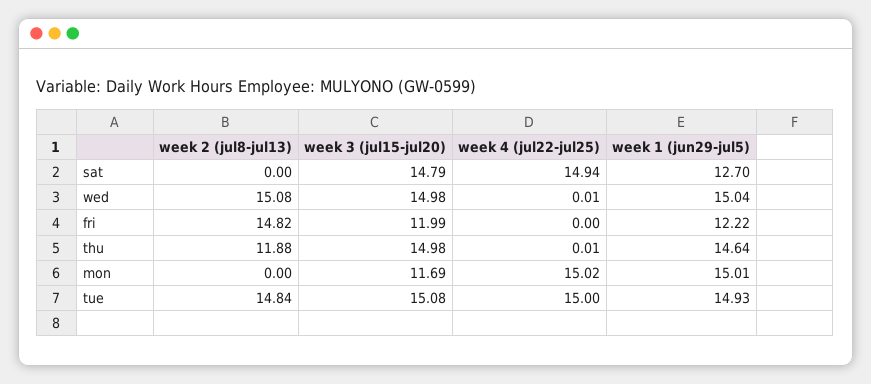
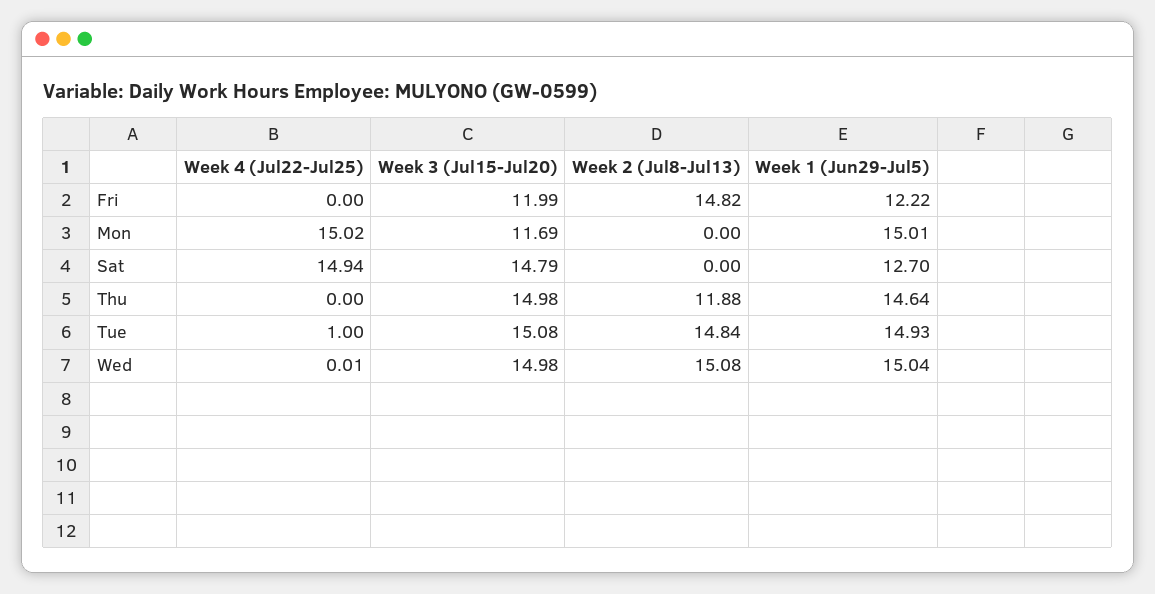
  {
    "week 2 (jul8-jul13)": {
      "sat": 0,
      "wed": 15.08,
      "fri": 14.82,
      "thu": 11.88,
      "mon": 0,
      "tue": 14.84
    },
    "week 3 (jul15-jul20)": {
      "sat": 14.79,
      "wed": 14.98,
      "fri": 11.99,
      "thu": 14.98,
      "mon": 11.69,
      "tue": 15.08
    },
    "week 4 (jul22-jul25)": {
      "sat": 14.94,
      "wed": 0.01,
      "fri": 0,
-     "thu": 0.01,
+     "thu": 0,
      "mon": 15.02,
-     "tue": 15
+     "tue": 1
    },
    "week 1 (jun29-jul5)": {
      "sat": 12.7,
      "wed": 15.04,
      "fri": 12.22,
      "thu": 14.64,
      "mon": 15.01,
      "tue": 14.93
    }
  }

